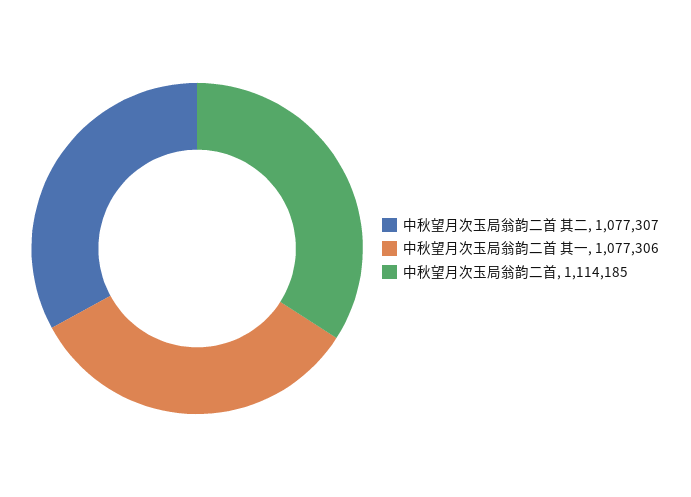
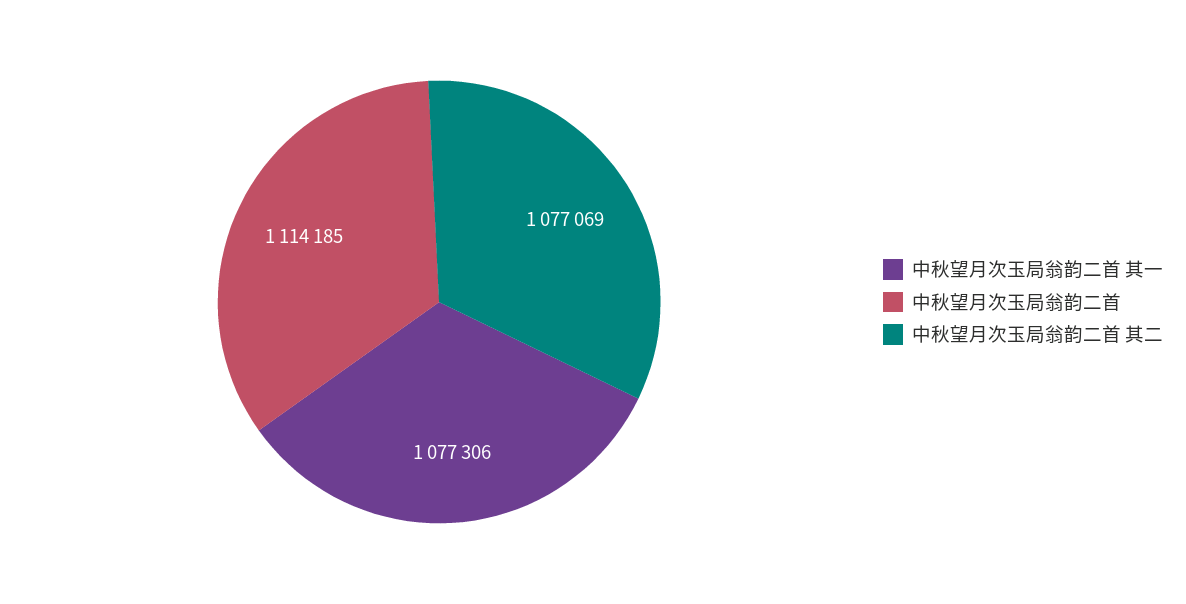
  {
-   "中秋望月次玉局翁韵二首 其二": 1077307,
+   "中秋望月次玉局翁韵二首 其二": 1077069,
    "中秋望月次玉局翁韵二首 其一": 1077306,
    "中秋望月次玉局翁韵二首": 1114185
  }

